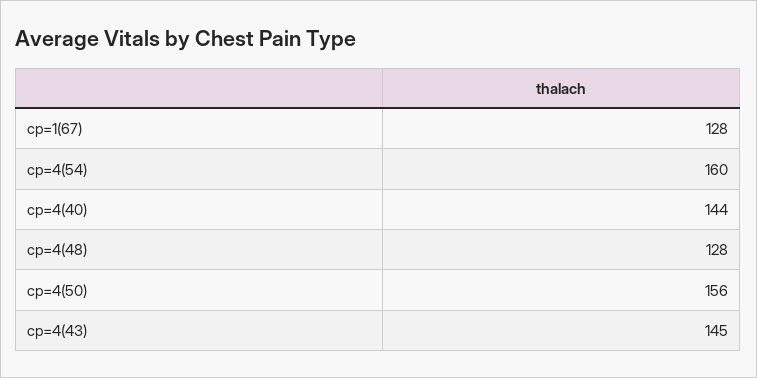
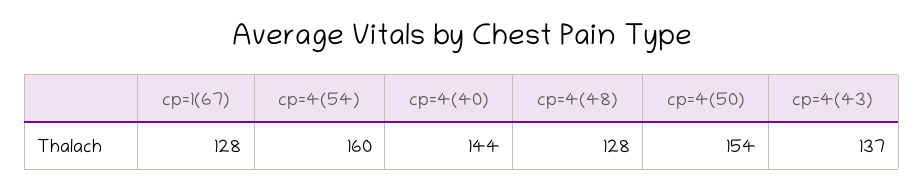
  {
    "cp=1(67)": 128,
    "cp=4(54)": 160,
    "cp=4(40)": 144,
    "cp=4(48)": 128,
-   "cp=4(50)": 156,
+   "cp=4(50)": 154,
-   "cp=4(43)": 145
+   "cp=4(43)": 137
  }

